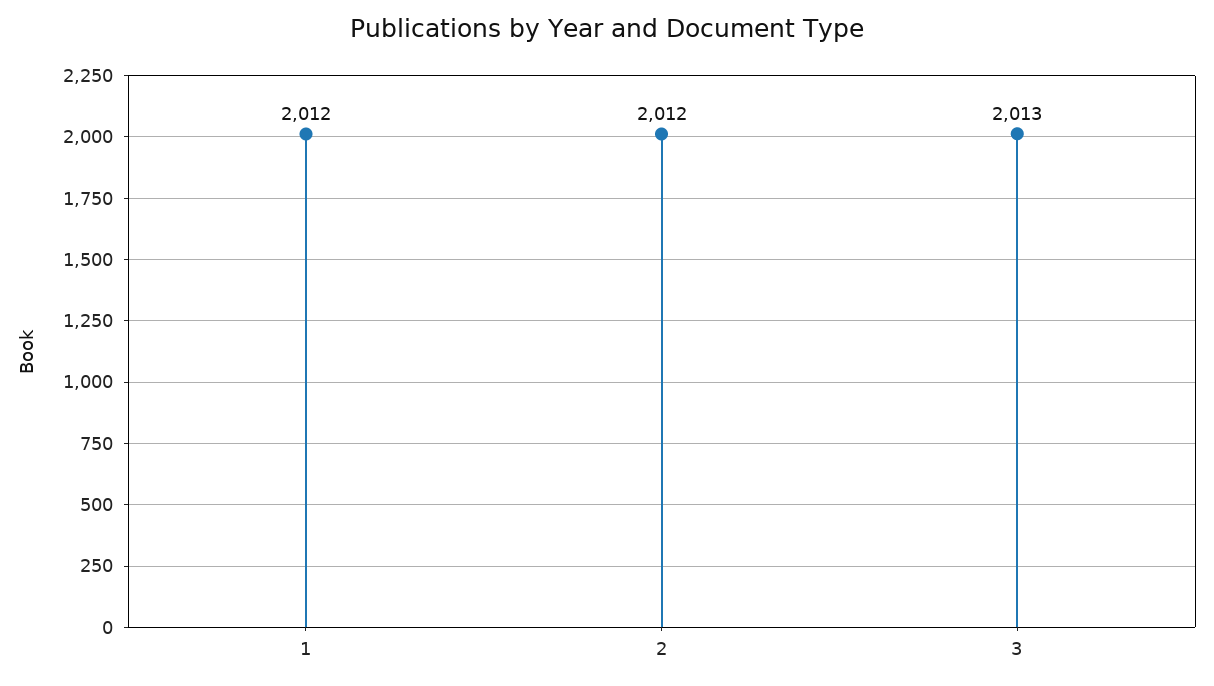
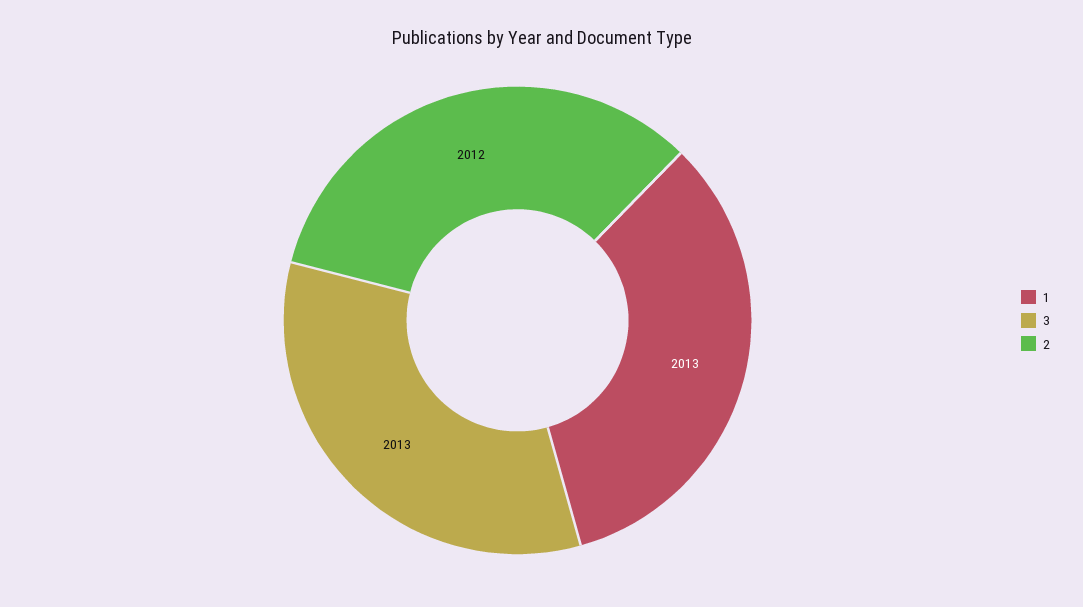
  {
-   "1": 2012,
+   "1": 2013,
    "2": 2012,
    "3": 2013
  }

